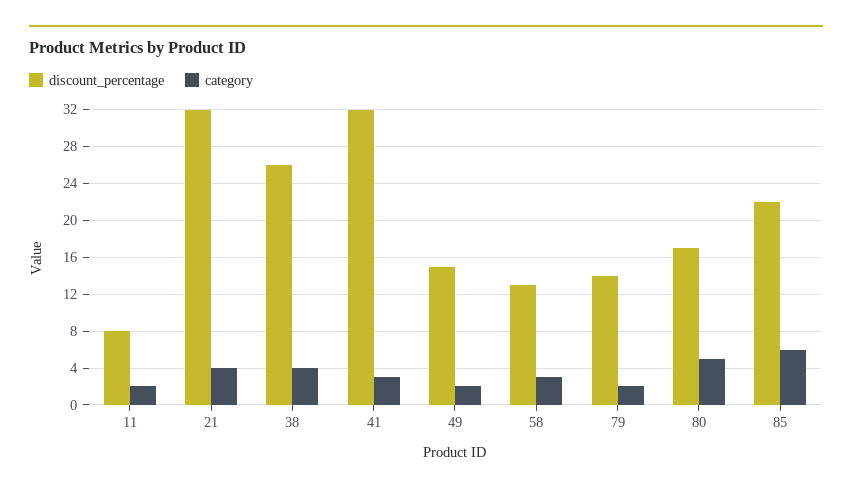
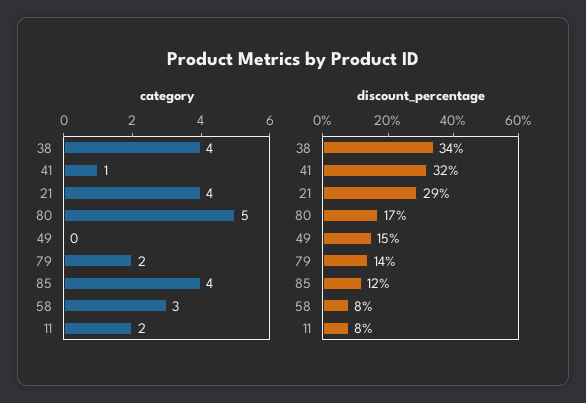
  {
    "discount_percentage": {
      "11": 8,
-     "21": 32,
+     "21": 29,
-     "38": 26,
+     "38": 34,
      "41": 32,
      "49": 15,
-     "58": 13,
+     "58": 8,
      "79": 14,
      "80": 17,
-     "85": 22
+     "85": 12
    },
    "category": {
      "11": 2,
      "21": 4,
      "38": 4,
-     "41": 3,
+     "41": 1,
-     "49": 2,
+     "49": 0,
      "58": 3,
      "79": 2,
      "80": 5,
-     "85": 6
+     "85": 4
    }
  }

